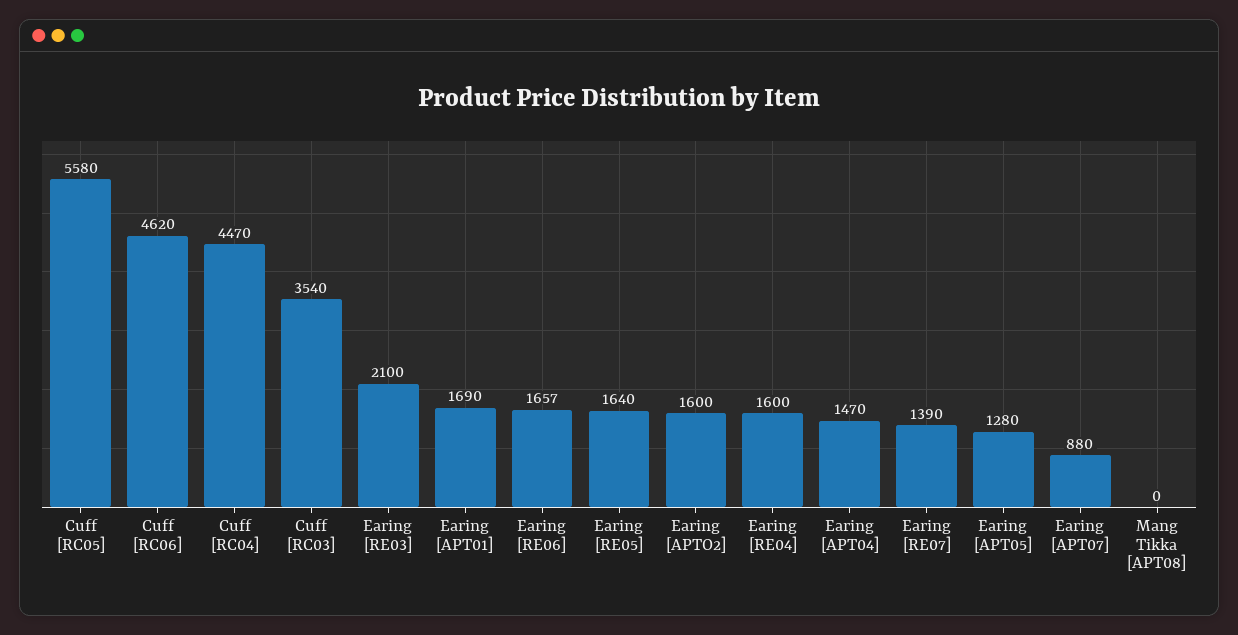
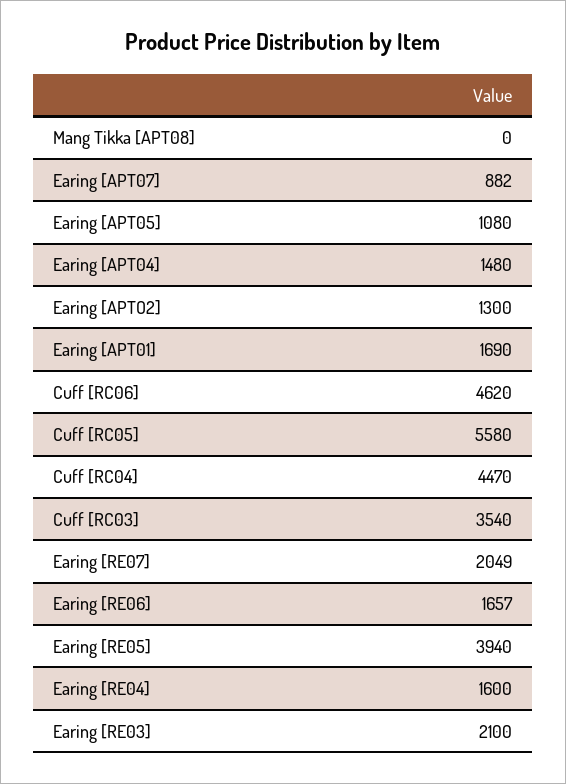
  {
    "Cuff [RC05]": 5580,
    "Cuff [RC06]": 4620,
    "Cuff [RC04]": 4470,
    "Cuff [RC03]": 3540,
    "Earing [RE03]": 2100,
    "Earing [APT01]": 1690,
    "Earing [RE06]": 1657,
-   "Earing [RE05]": 1640,
+   "Earing [RE05]": 3940,
-   "Earing [APTO2]": 1600,
+   "Earing [APTO2]": 1300,
    "Earing [RE04]": 1600,
-   "Earing [APT04]": 1470,
+   "Earing [APT04]": 1480,
-   "Earing [RE07]": 1390,
+   "Earing [RE07]": 2049,
-   "Earing [APT05]": 1280,
+   "Earing [APT05]": 1080,
-   "Earing [APT07]": 880,
+   "Earing [APT07]": 882,
    "Mang Tikka [APT08]": 0
  }

